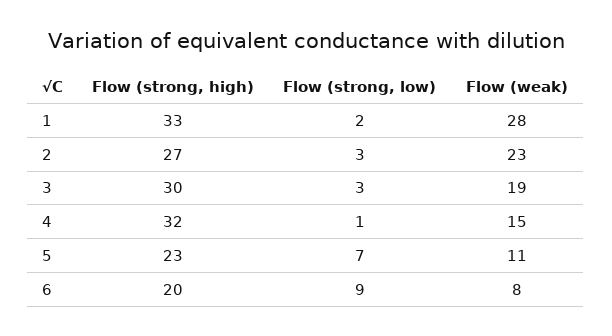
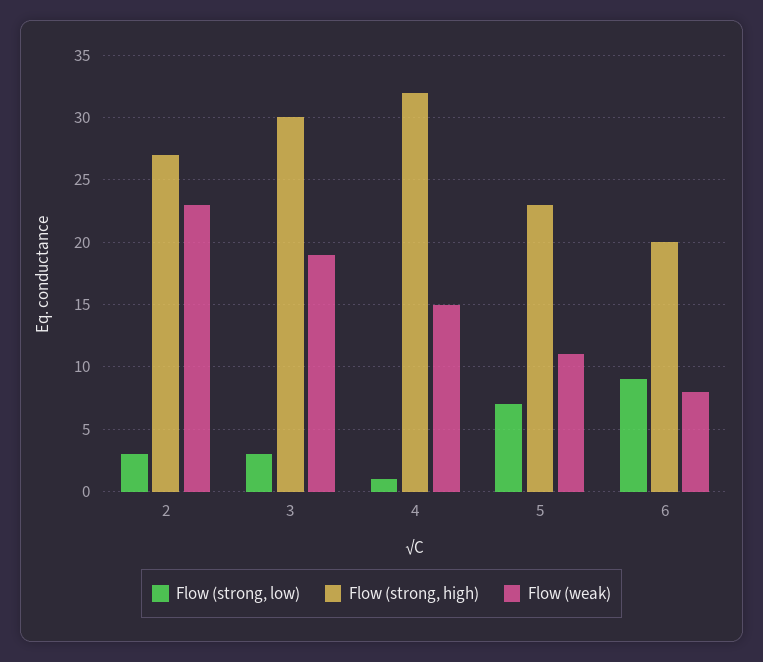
  {
    "Flow (strong, high)": {
-     "1": 33,
      "2": 27,
      "3": 30,
      "4": 32,
      "5": 23,
      "6": 20
    },
    "Flow (strong, low)": {
-     "1": 2,
      "2": 3,
      "3": 3,
      "4": 1,
      "5": 7,
      "6": 9
    },
    "Flow (weak)": {
-     "1": 28,
      "2": 23,
      "3": 19,
      "4": 15,
      "5": 11,
      "6": 8
    }
  }

